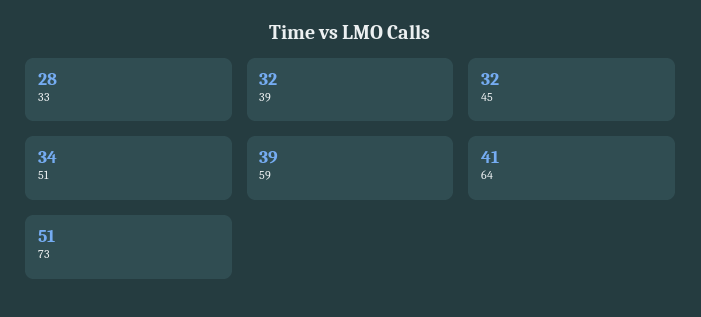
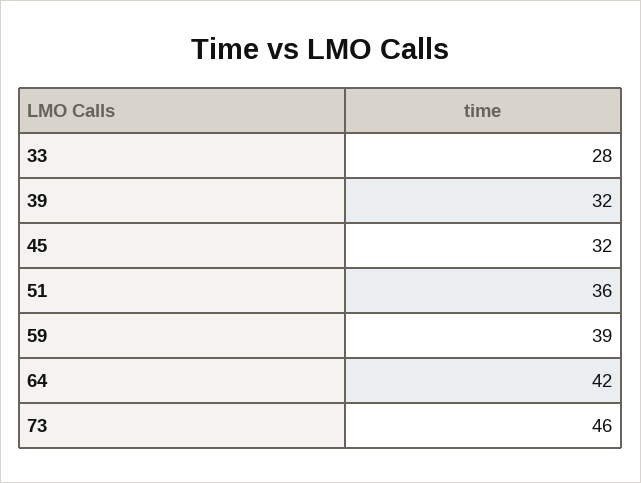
  {
    "33": 28,
    "39": 32,
    "45": 32,
-   "51": 34,
+   "51": 36,
    "59": 39,
-   "64": 41,
+   "64": 42,
-   "73": 51
+   "73": 46
  }

